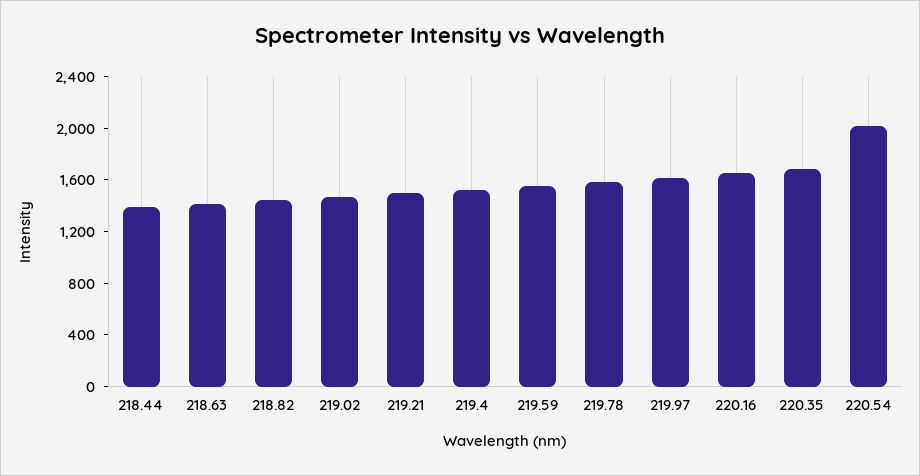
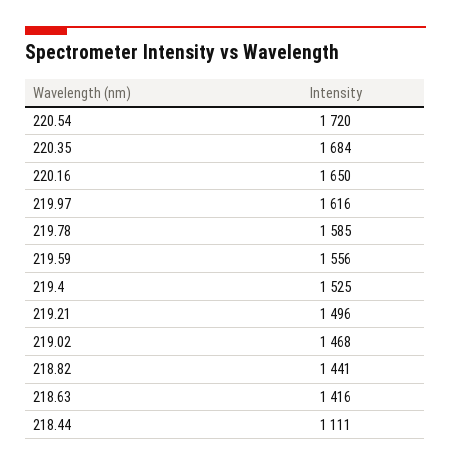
  {
-   "218.44": 1400,
+   "218.44": 1111,
    "218.63": 1416,
    "218.82": 1441,
    "219.02": 1468,
    "219.21": 1496,
    "219.4": 1525,
    "219.59": 1556,
    "219.78": 1585,
    "219.97": 1616,
    "220.16": 1650,
    "220.35": 1684,
-   "220.54": 2000
+   "220.54": 1720
  }

